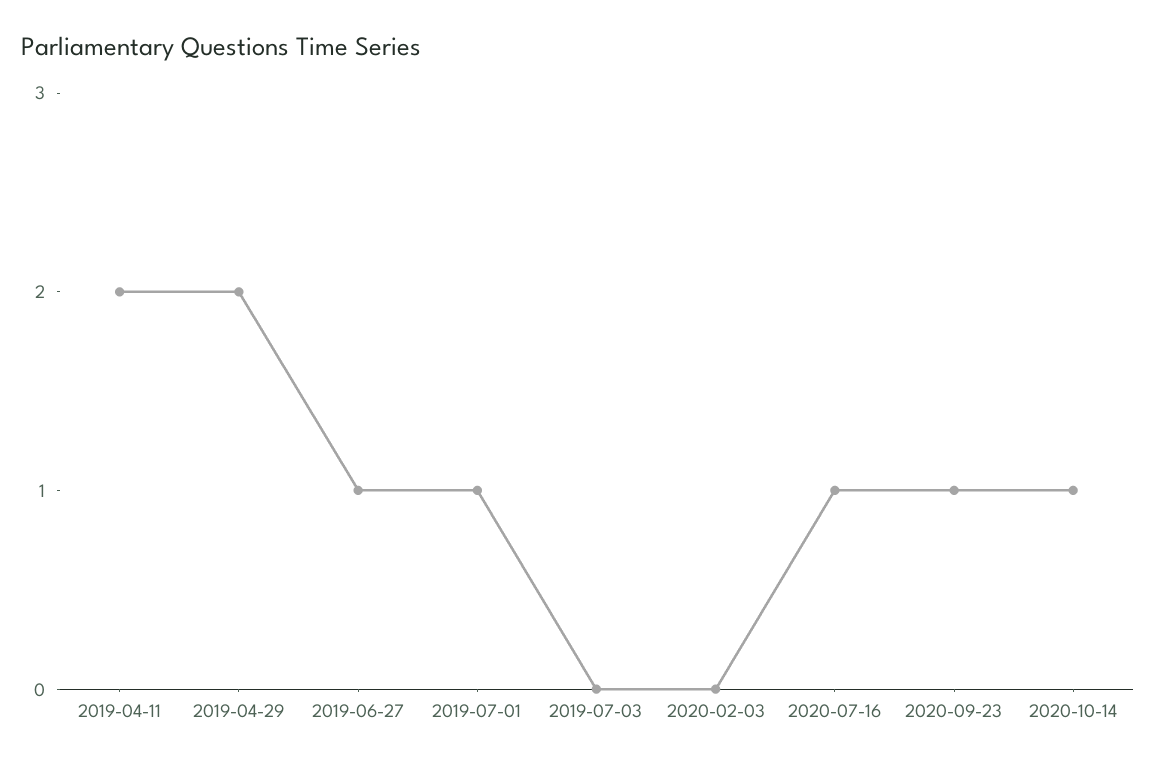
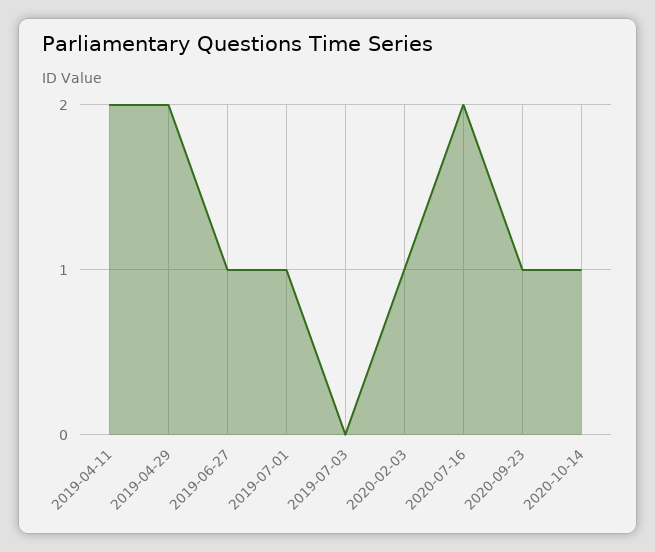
  {
    "2019-04-11": 2,
    "2019-04-29": 2,
    "2019-06-27": 1,
    "2019-07-01": 1,
    "2019-07-03": 0,
-   "2020-02-03": 0,
+   "2020-02-03": 1,
-   "2020-07-16": 1,
+   "2020-07-16": 2,
    "2020-09-23": 1,
    "2020-10-14": 1
  }

